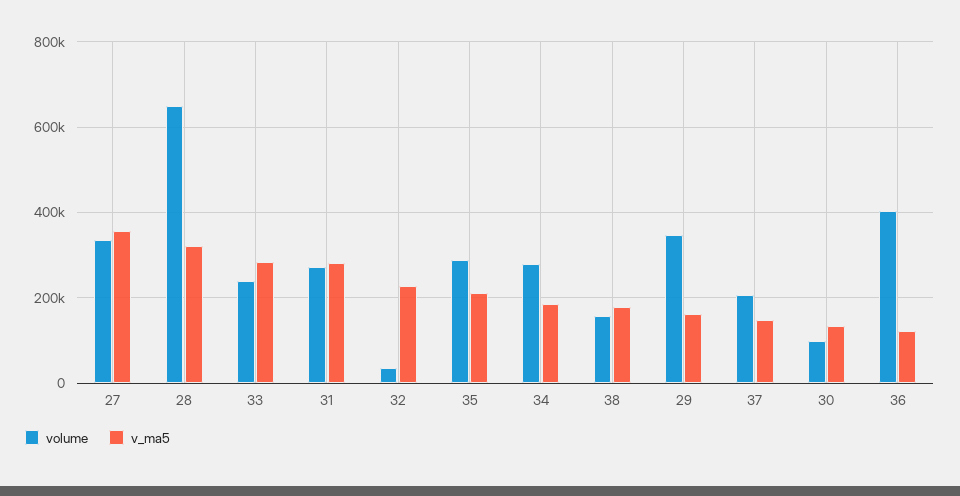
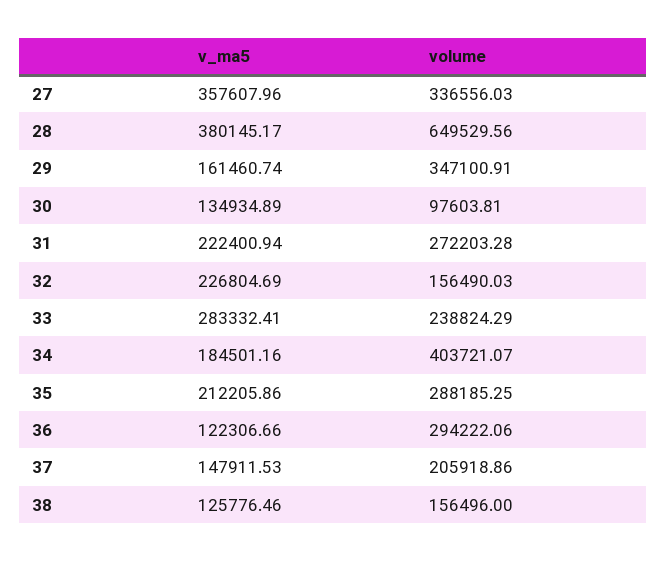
  {
    "volume": {
      "27": 336556.03,
      "28": 649529.56,
      "33": 238824.29,
      "31": 272203.28,
-     "32": 40000,
+     "32": 156490.03,
      "35": 288185.25,
-     "34": 280000,
+     "34": 403721.07,
      "38": 156496,
      "29": 347100.91,
      "37": 205918.86,
      "30": 97603.81,
-     "36": 400000
+     "36": 294222.06
    },
    "v_ma5": {
      "27": 357607.96,
-     "28": 320000,
+     "28": 380145.17,
      "33": 283332.41,
-     "31": 280000,
+     "31": 222400.94,
      "32": 226804.69,
      "35": 212205.86,
      "34": 184501.16,
-     "38": 180000,
+     "38": 125776.46,
      "29": 161460.74,
      "37": 147911.53,
      "30": 134934.89,
      "36": 122306.66
    }
  }

